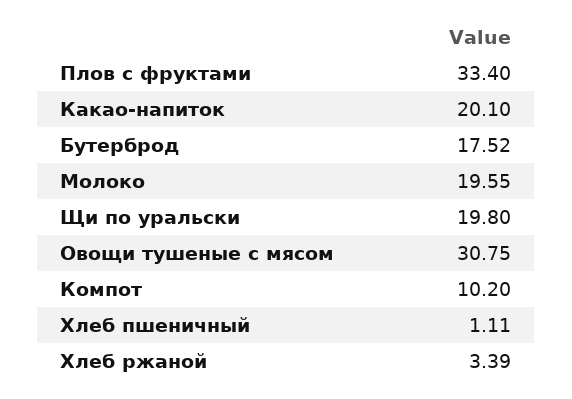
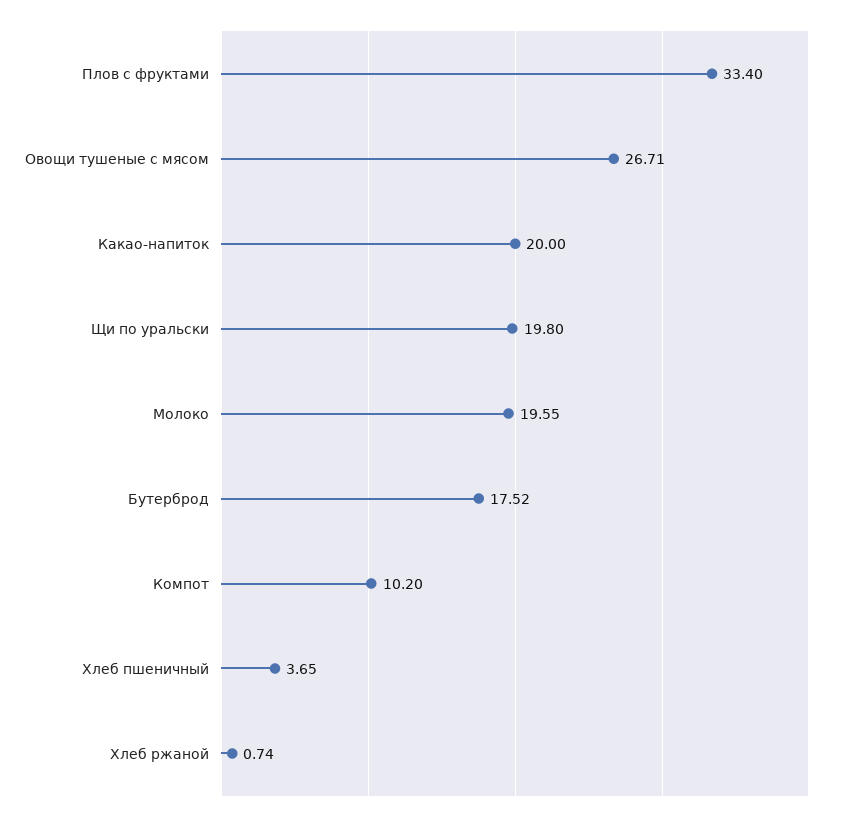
  {
    "Плов с фруктами": 33.4,
-   "Какао-напиток": 20.1,
+   "Какао-напиток": 20,
    "Бутерброд": 17.52,
    "Молоко": 19.55,
    "Щи по уральски": 19.8,
-   "Овощи тушеные с мясом": 30.75,
+   "Овощи тушеные с мясом": 26.71,
    "Компот": 10.2,
-   "Хлеб пшеничный": 1.11,
+   "Хлеб пшеничный": 3.65,
-   "Хлеб ржаной": 3.39
+   "Хлеб ржаной": 0.74
  }

